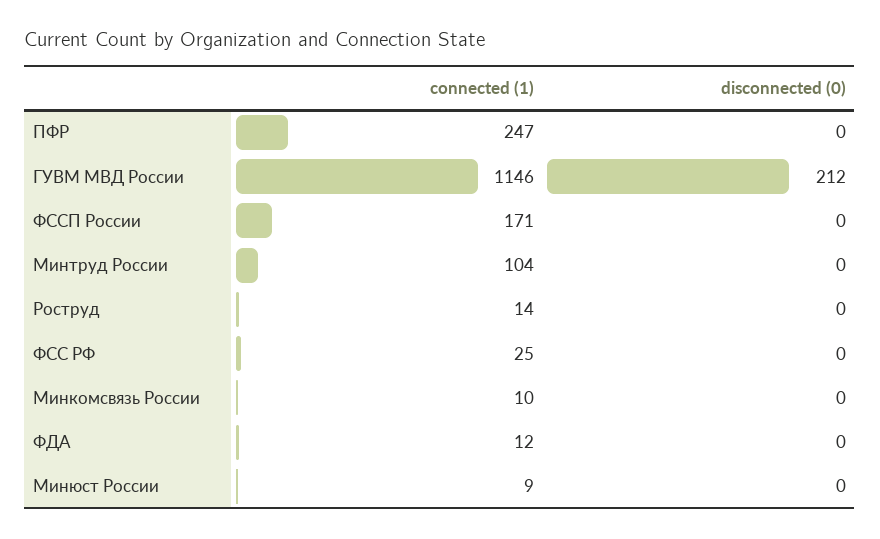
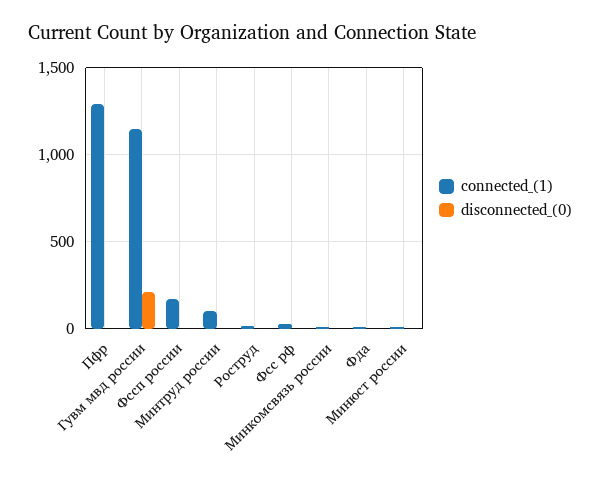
  {
    "connected (1)": {
-     "ПФР": 247,
+     "ПФР": 1300,
      "ГУВМ МВД России": 1146,
      "ФССП России": 171,
      "Минтруд России": 104,
      "Роструд": 14,
      "ФСС РФ": 25,
      "Минкомсвязь России": 10,
      "ФДА": 12,
      "Минюст России": 9
    },
    "disconnected (0)": {
      "ПФР": 0,
      "ГУВМ МВД России": 212,
      "ФССП России": 0,
      "Минтруд России": 0,
      "Роструд": 0,
      "ФСС РФ": 0,
      "Минкомсвязь России": 0,
      "ФДА": 0,
      "Минюст России": 0
    }
  }

